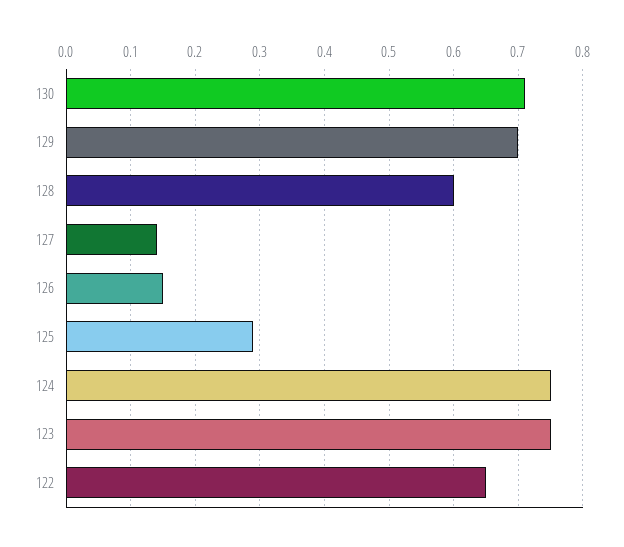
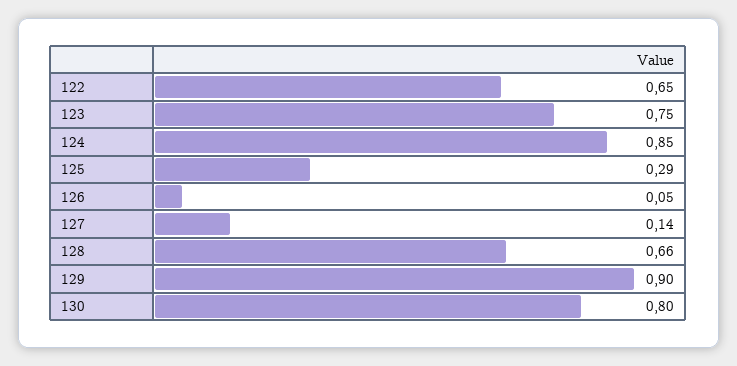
  {
-   "130": 0.71,
+   "130": 0.8,
-   "129": 0.7,
+   "129": 0.9,
-   "128": 0.6,
+   "128": 0.66,
    "127": 0.14,
-   "126": 0.15,
+   "126": 0.05,
    "125": 0.29,
-   "124": 0.75,
+   "124": 0.85,
    "123": 0.75,
    "122": 0.65
  }

